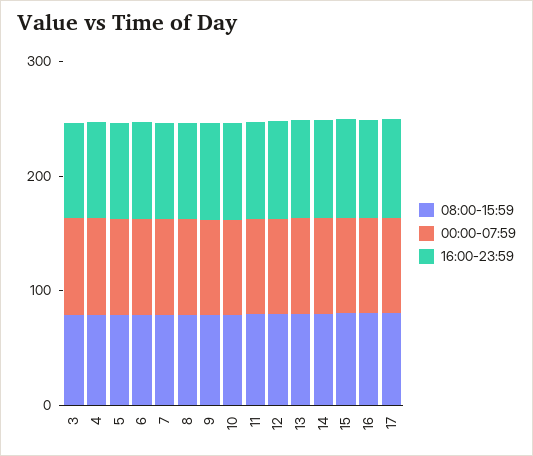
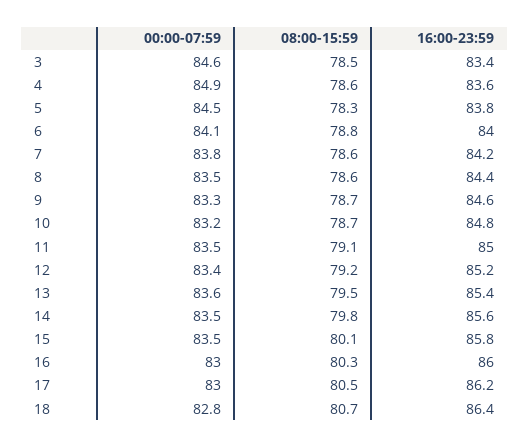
  {
    "08:00-15:59": {
      "3": 78.5,
      "4": 78.6,
      "5": 78.3,
      "6": 78.8,
      "7": 78.6,
      "8": 78.6,
      "9": 78.7,
      "10": 78.7,
      "11": 79.1,
      "12": 79.2,
      "13": 79.5,
      "14": 79.8,
      "15": 80.1,
      "16": 80.3,
-     "17": 80.5
+     "17": 80.5,
+     "18": 80.7
    },
    "00:00-07:59": {
      "3": 84.6,
      "4": 84.9,
      "5": 84.5,
      "6": 84.1,
      "7": 83.8,
      "8": 83.5,
      "9": 83.3,
      "10": 83.2,
      "11": 83.5,
      "12": 83.4,
      "13": 83.6,
      "14": 83.5,
      "15": 83.5,
      "16": 83,
-     "17": 83
+     "17": 83,
+     "18": 82.8
    },
    "16:00-23:59": {
      "3": 83.4,
      "4": 83.6,
      "5": 83.8,
      "6": 84,
      "7": 84.2,
      "8": 84.4,
      "9": 84.6,
      "10": 84.8,
      "11": 85,
      "12": 85.2,
      "13": 85.4,
      "14": 85.6,
      "15": 85.8,
      "16": 86,
-     "17": 86.2
+     "17": 86.2,
+     "18": 86.4
    }
  }

